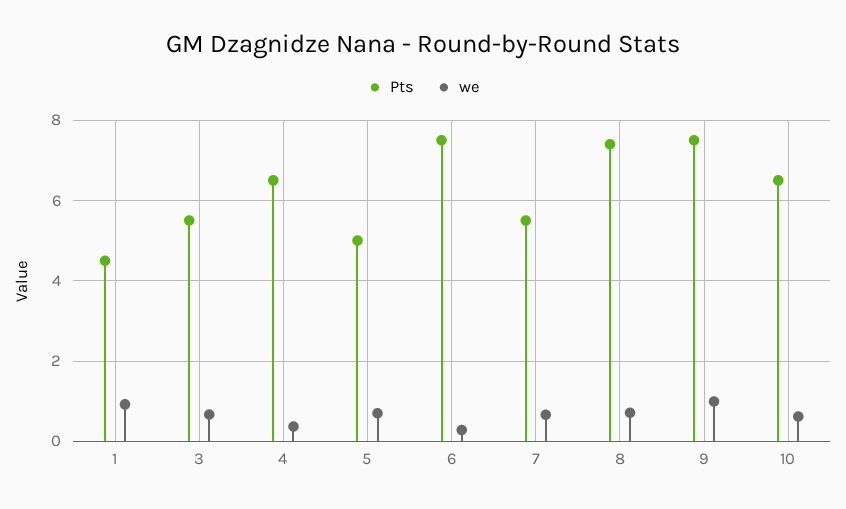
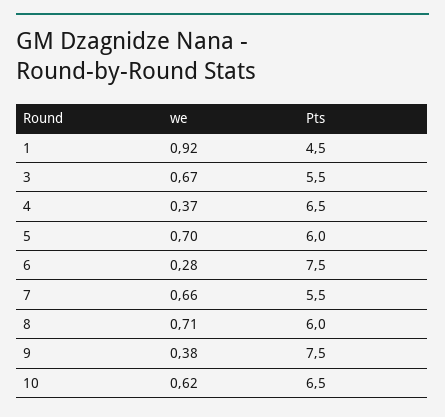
  {
    "Pts": {
      "1": 4.5,
      "3": 5.5,
      "4": 6.5,
-     "5": 5,
+     "5": 6,
      "6": 7.5,
      "7": 5.5,
-     "8": 7.4,
+     "8": 6,
      "9": 7.5,
      "10": 6.5
    },
    "we": {
      "1": 0.92,
      "3": 0.67,
      "4": 0.37,
      "5": 0.7,
      "6": 0.28,
      "7": 0.66,
      "8": 0.71,
-     "9": 1,
+     "9": 0.38,
      "10": 0.62
    }
  }

